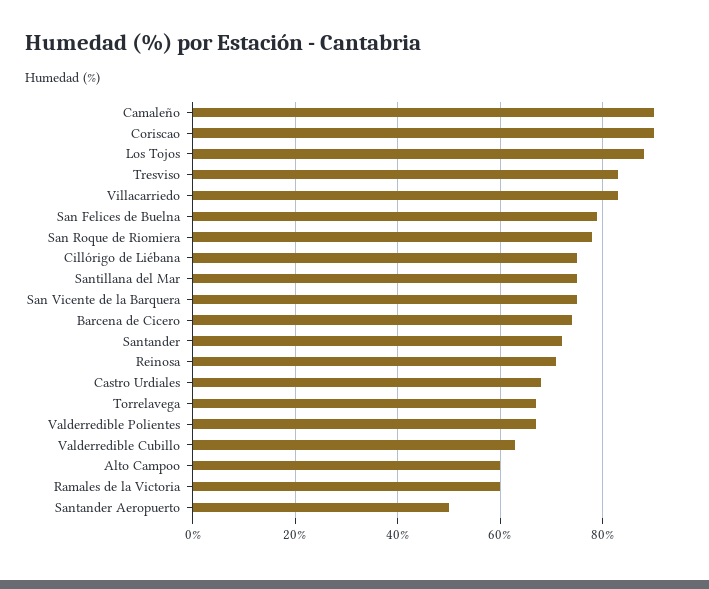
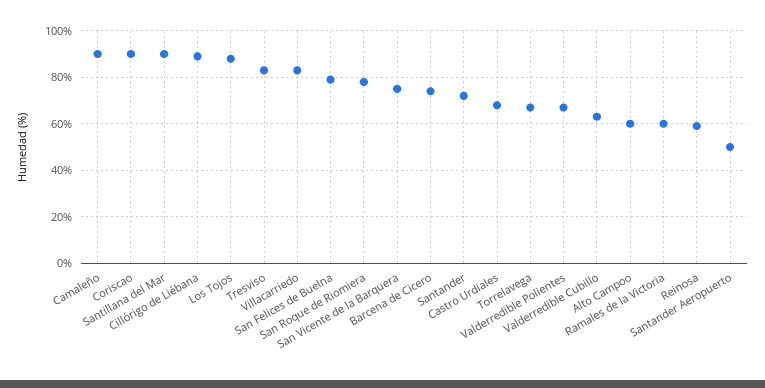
  {
    "Camaleño": 90,
    "Coriscao": 90,
    "Los Tojos": 90,
    "Tresviso": 85,
    "Villacarriedo": 85,
    "San Felices de Buelna": 80,
    "San Roque de Riomiera": 80,
-   "Cillórigo de Liébana": 75,
+   "Cillórigo de Liébana": 90,
-   "Santillana del Mar": 75,
+   "Santillana del Mar": 90,
    "San Vicente de la Barquera": 75,
    "Barcena de Cicero": 75,
    "Santander": 70,
-   "Reinosa": 70,
+   "Reinosa": 60,
    "Castro Urdiales": 70,
    "Torrelavega": 65,
    "Valderredible Polientes": 65,
    "Valderredible Cubillo": 65,
    "Alto Campoo": 60,
    "Ramales de la Victoria": 60,
    "Santander Aeropuerto": 50
  }

